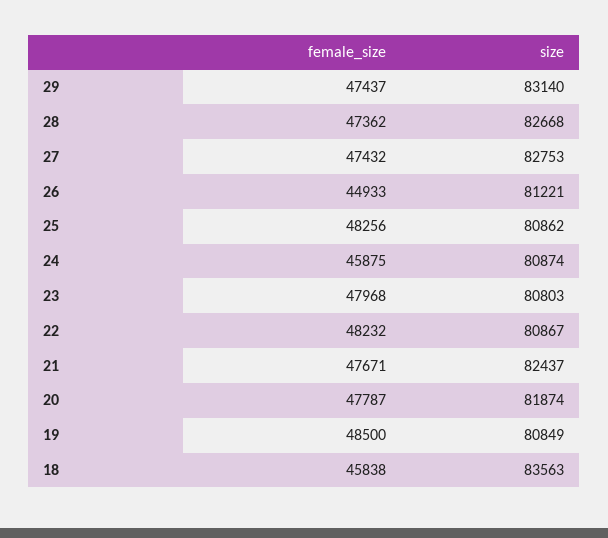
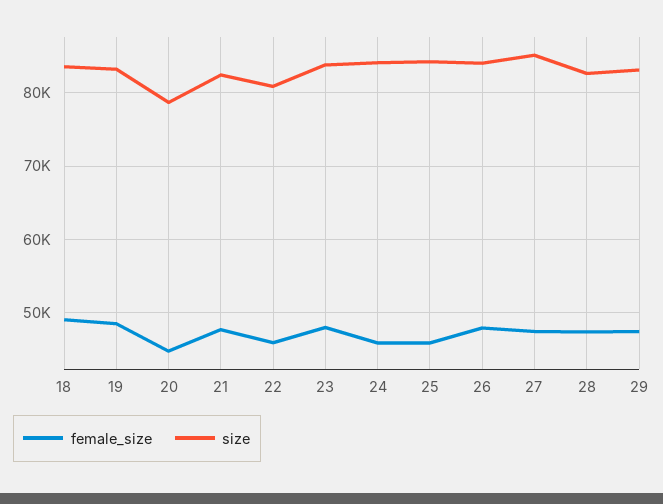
  {
    "female_size": {
      "29": 47437,
      "28": 47362,
      "27": 47432,
-     "26": 44933,
+     "26": 48000,
-     "25": 48256,
+     "25": 46000,
      "24": 45875,
      "23": 47968,
-     "22": 48232,
+     "22": 46000,
      "21": 47671,
-     "20": 47787,
+     "20": 45000,
      "19": 48500,
-     "18": 45838
+     "18": 49000
    },
    "size": {
      "29": 83140,
      "28": 82668,
-     "27": 82753,
+     "27": 85000,
-     "26": 81221,
+     "26": 84000,
-     "25": 80862,
+     "25": 84000,
-     "24": 80874,
+     "24": 84000,
-     "23": 80803,
+     "23": 84000,
      "22": 80867,
      "21": 82437,
-     "20": 81874,
+     "20": 79000,
-     "19": 80849,
+     "19": 83000,
      "18": 83563
    }
  }

